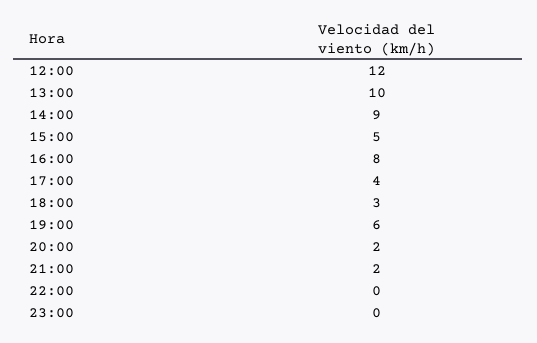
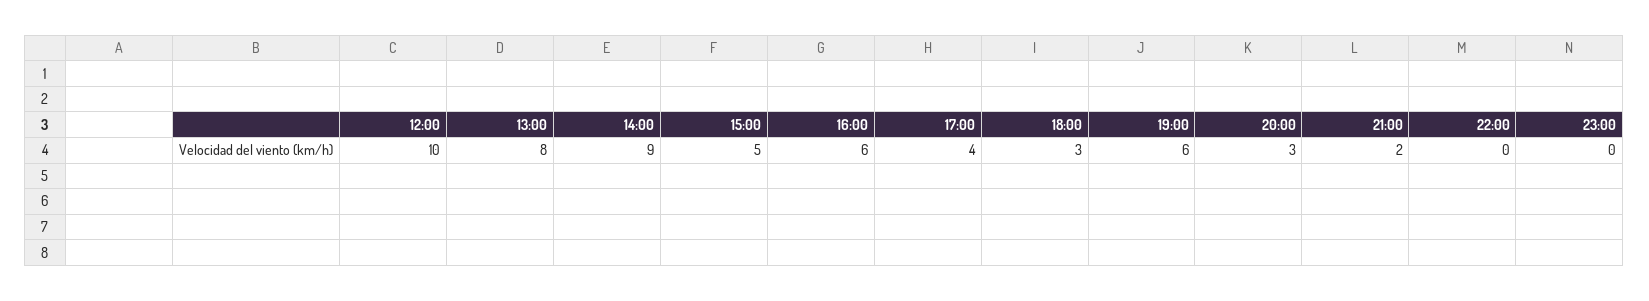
  {
-   "12:00": 12,
+   "12:00": 10,
-   "13:00": 10,
+   "13:00": 8,
    "14:00": 9,
    "15:00": 5,
-   "16:00": 8,
+   "16:00": 6,
    "17:00": 4,
    "18:00": 3,
    "19:00": 6,
-   "20:00": 2,
+   "20:00": 3,
    "21:00": 2,
    "22:00": 0,
    "23:00": 0
  }

